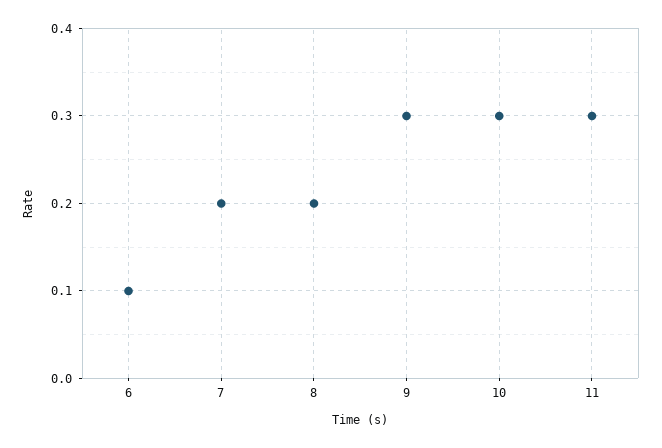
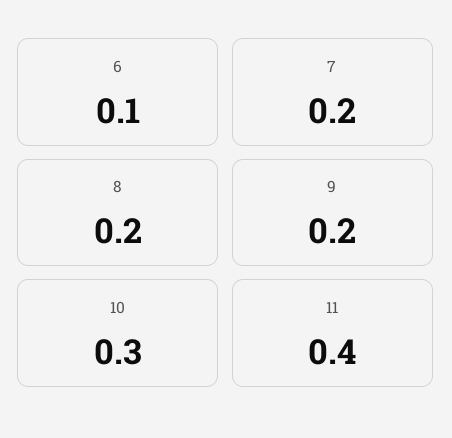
  {
    "6": 0.1,
    "7": 0.2,
    "8": 0.2,
-   "9": 0.3,
+   "9": 0.2,
    "10": 0.3,
-   "11": 0.3
+   "11": 0.4
  }

